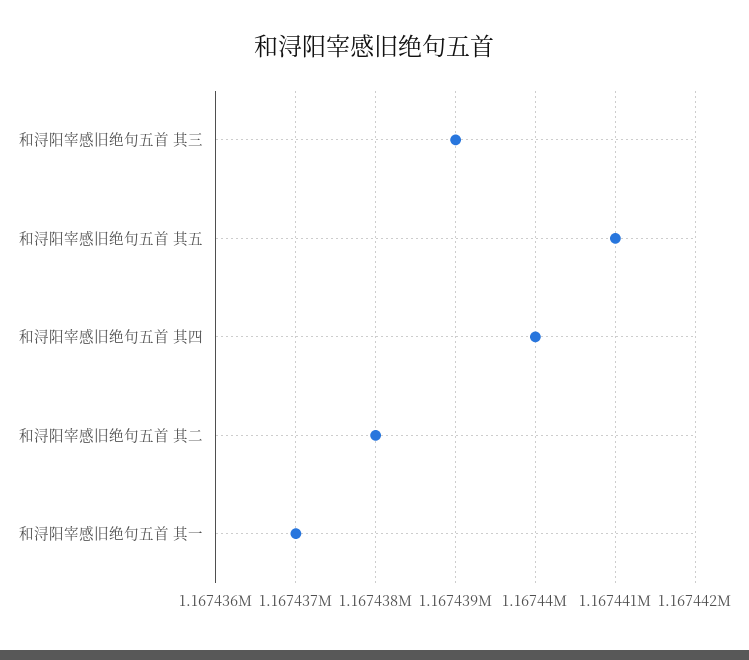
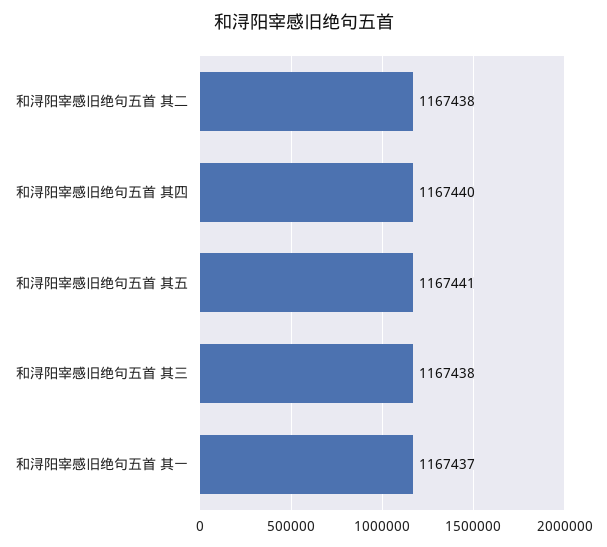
  {
-   "和浔阳宰感旧绝句五首 其三": 1167439,
+   "和浔阳宰感旧绝句五首 其三": 1167438,
    "和浔阳宰感旧绝句五首 其五": 1167441,
    "和浔阳宰感旧绝句五首 其四": 1167440,
    "和浔阳宰感旧绝句五首 其二": 1167438,
    "和浔阳宰感旧绝句五首 其一": 1167437
  }

